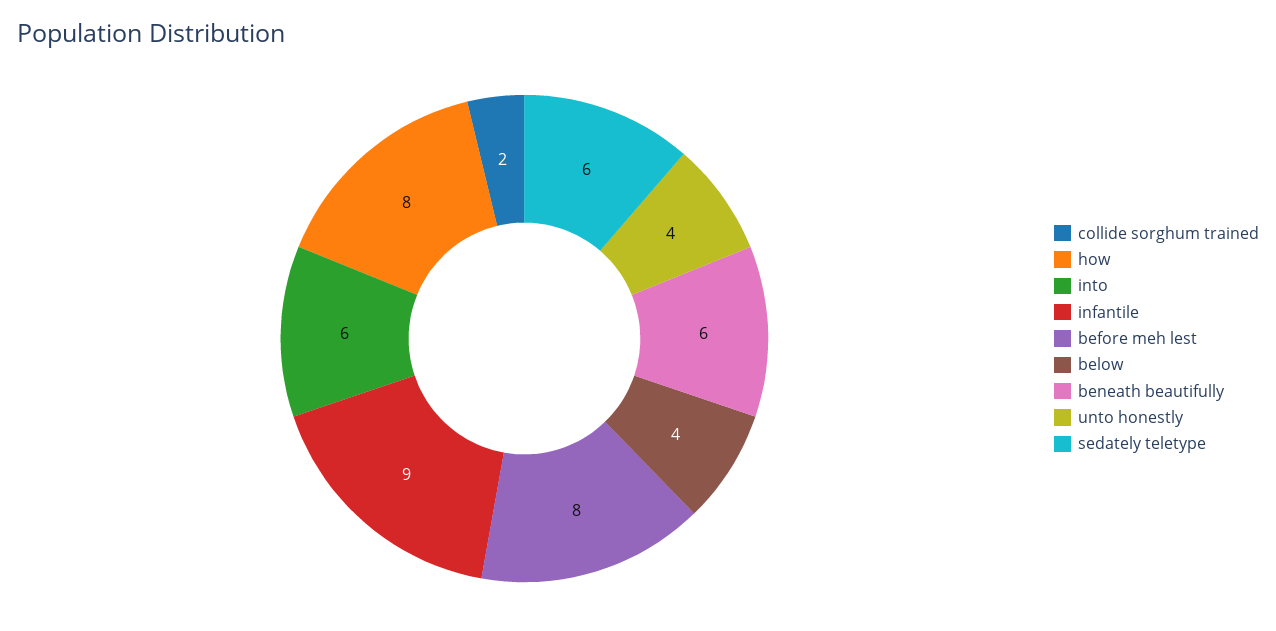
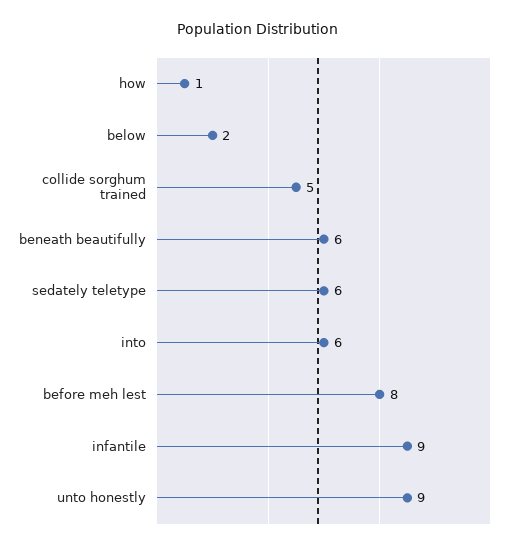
  {
-   "collide sorghum trained": 2,
+   "collide sorghum trained": 5,
-   "how": 8,
+   "how": 1,
    "into": 6,
    "infantile": 9,
    "before meh lest": 8,
-   "below": 4,
+   "below": 2,
    "beneath beautifully": 6,
-   "unto honestly": 4,
+   "unto honestly": 9,
    "sedately teletype": 6
  }

